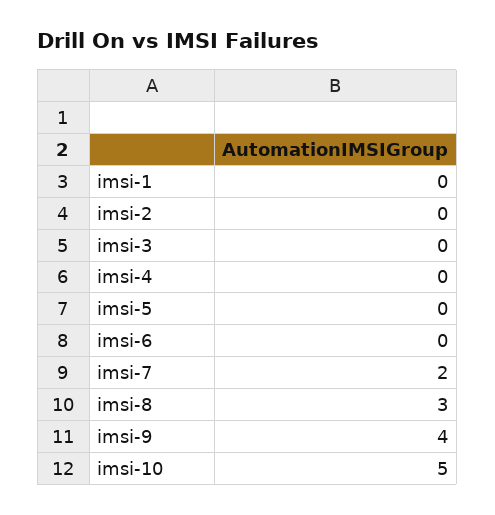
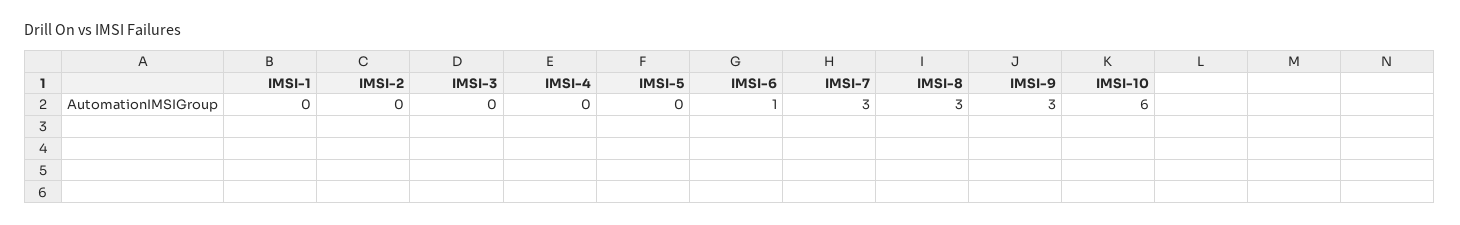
  {
    "imsi-1": 0,
    "imsi-2": 0,
    "imsi-3": 0,
    "imsi-4": 0,
    "imsi-5": 0,
-   "imsi-6": 0,
+   "imsi-6": 1,
-   "imsi-7": 2,
+   "imsi-7": 3,
    "imsi-8": 3,
-   "imsi-9": 4,
+   "imsi-9": 3,
-   "imsi-10": 5
+   "imsi-10": 6
  }

